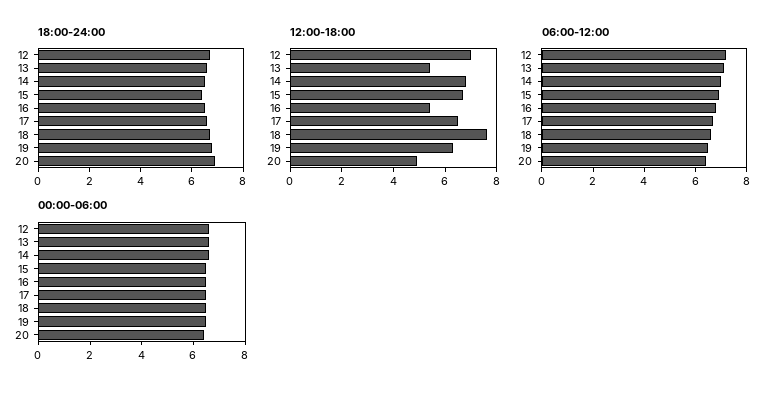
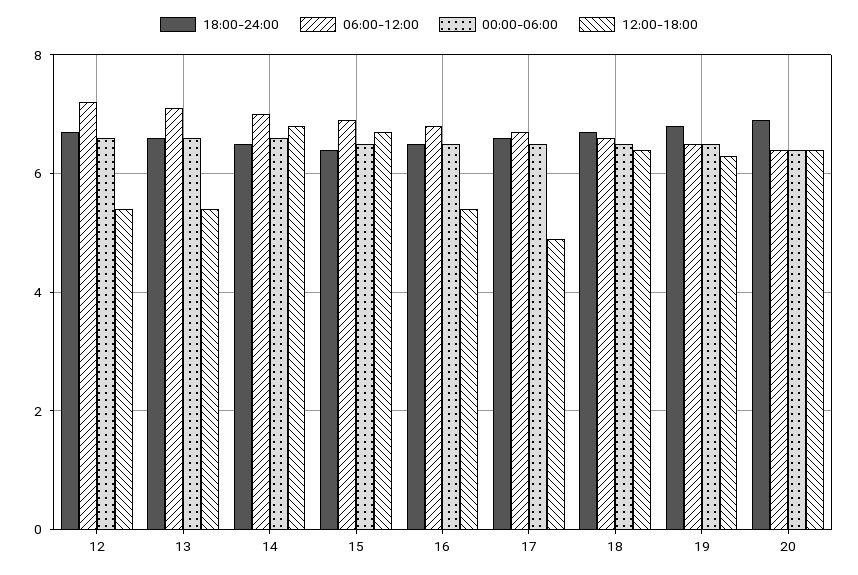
  {
    "18:00-24:00": {
      "12": 6.5,
      "13": 6.5,
      "14": 6.5,
      "15": 6.5,
      "16": 6.5,
      "17": 6.5,
      "18": 6.5,
      "19": 7,
      "20": 7
    },
    "12:00-18:00": {
-     "12": 7,
+     "12": 5.5,
      "13": 5.5,
      "14": 7,
      "15": 6.5,
      "16": 5.5,
-     "17": 6.5,
+     "17": 5,
-     "18": 7.5,
+     "18": 6.5,
      "19": 6.5,
-     "20": 5
+     "20": 6.5
    },
    "06:00-12:00": {
      "12": 7,
      "13": 7,
      "14": 7,
      "15": 7,
      "16": 7,
      "17": 6.5,
      "18": 6.5,
      "19": 6.5,
      "20": 6.5
    },
    "00:00-06:00": {
      "12": 6.5,
      "13": 6.5,
      "14": 6.5,
      "15": 6.5,
      "16": 6.5,
      "17": 6.5,
      "18": 6.5,
      "19": 6.5,
      "20": 6.5
    }
  }

